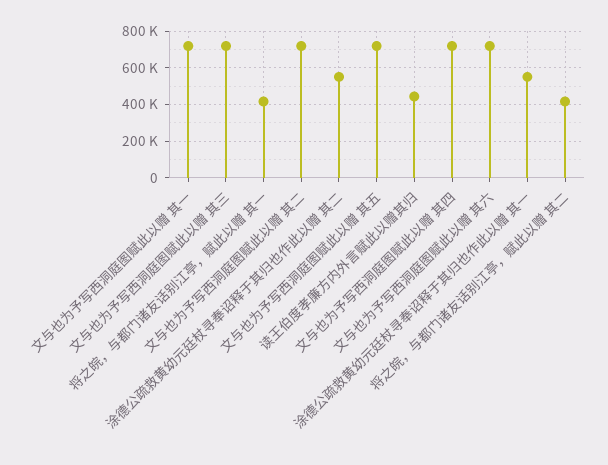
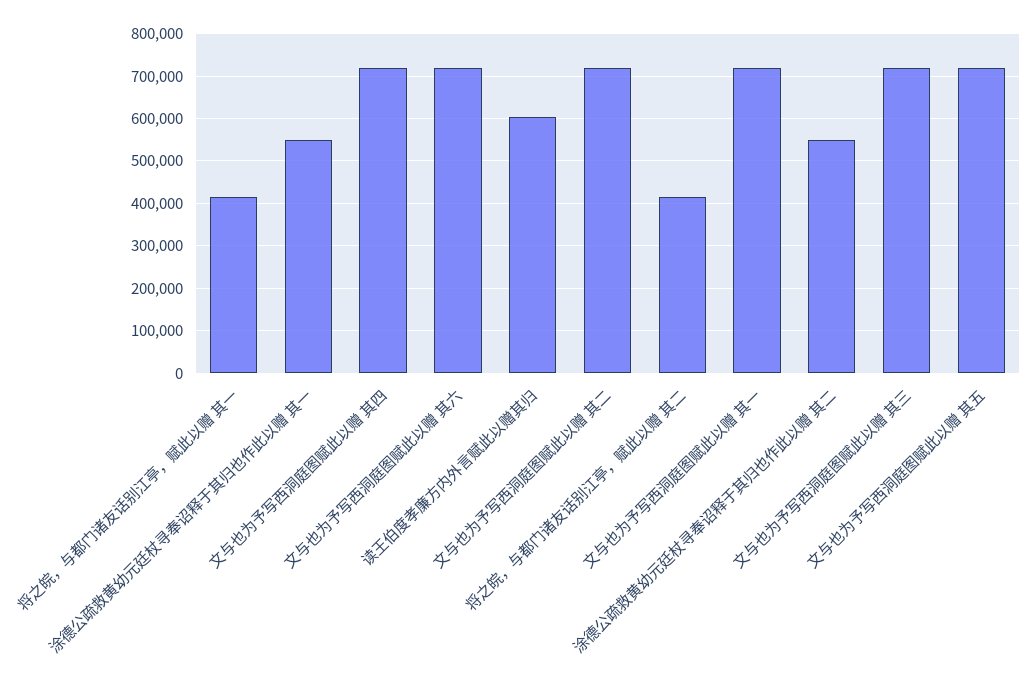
  {
    "文与也为予写西洞庭图赋此以赠 其一": 720000,
    "文与也为予写西洞庭图赋此以赠 其三": 720000,
    "将之皖，与都门诸友话别江亭，赋此以赠 其一": 420000,
    "文与也为予写西洞庭图赋此以赠 其二": 720000,
    "涂德公疏救黄幼元廷杖寻奉诏释于其归也作此以赠 其二": 560000,
    "文与也为予写西洞庭图赋此以赠 其五": 720000,
-   "读王伯度孝廉方内外言赋此以赠其归": 450000,
+   "读王伯度孝廉方内外言赋此以赠其归": 600000,
    "文与也为予写西洞庭图赋此以赠 其四": 720000,
    "文与也为予写西洞庭图赋此以赠 其六": 720000,
    "涂德公疏救黄幼元廷杖寻奉诏释于其归也作此以赠 其一": 560000,
    "将之皖，与都门诸友话别江亭，赋此以赠 其二": 420000
  }

